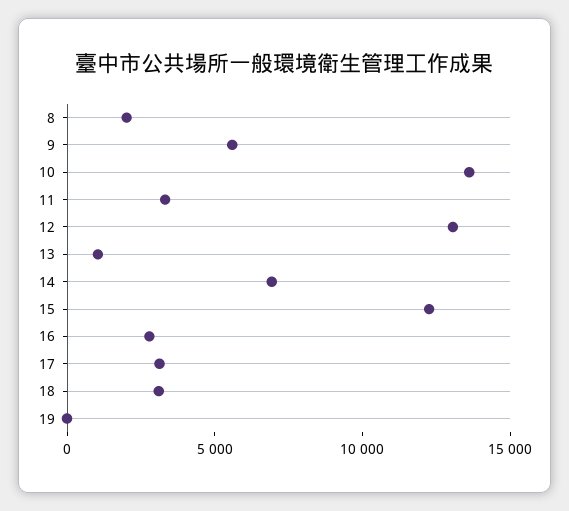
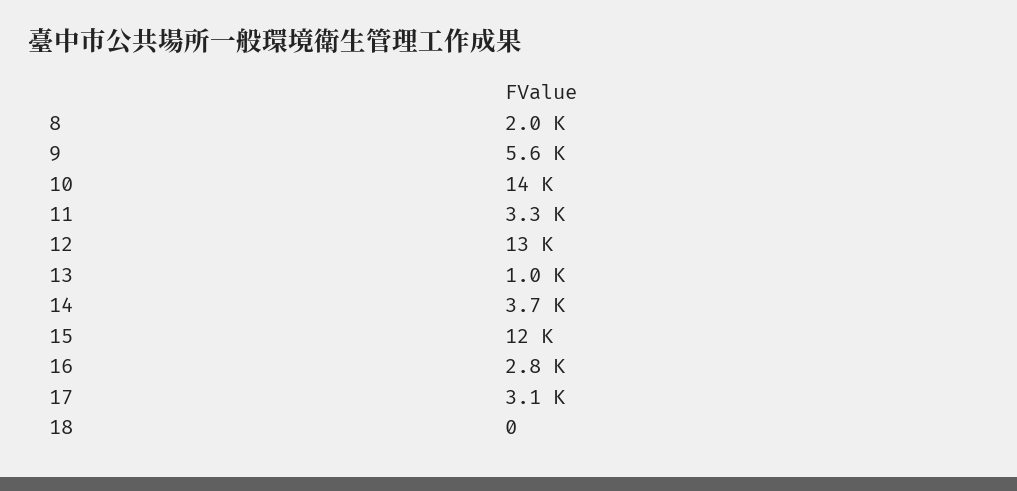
  {
    "8": 2000,
    "9": 5600,
    "10": 14000,
    "11": 3300,
    "12": 13000,
    "13": 1000,
-   "14": 7000,
+   "14": 3700,
    "15": 12000,
    "16": 2800,
    "17": 3100,
-   "18": 3000,
+   "18": 0
-   "19": 0
  }

